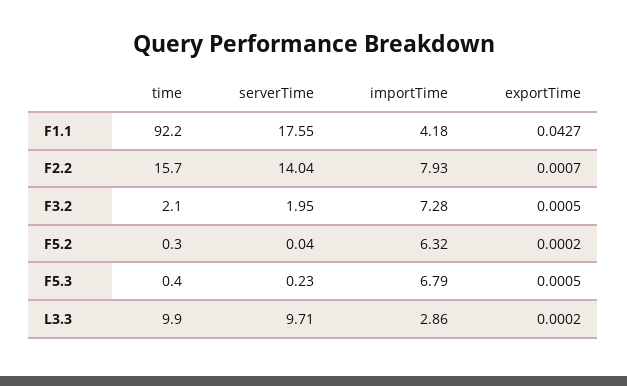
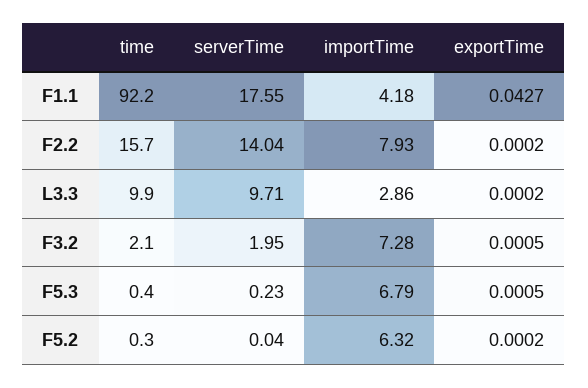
  {
    "time": {
      "F1.1": 92.2,
      "F2.2": 15.7,
      "F3.2": 2.1,
      "F5.2": 0.3,
      "F5.3": 0.4,
      "L3.3": 9.9
    },
    "serverTime": {
      "F1.1": 17.55,
      "F2.2": 14.04,
      "F3.2": 1.95,
      "F5.2": 0.04,
      "F5.3": 0.23,
      "L3.3": 9.71
    },
    "importTime": {
      "F1.1": 4.18,
      "F2.2": 7.93,
      "F3.2": 7.28,
      "F5.2": 6.32,
      "F5.3": 6.79,
      "L3.3": 2.86
    },
    "exportTime": {
      "F1.1": 0.0427,
-     "F2.2": 0.0007,
+     "F2.2": 0.0002,
      "F3.2": 0.0005,
      "F5.2": 0.0002,
      "F5.3": 0.0005,
      "L3.3": 0.0002
    }
  }

